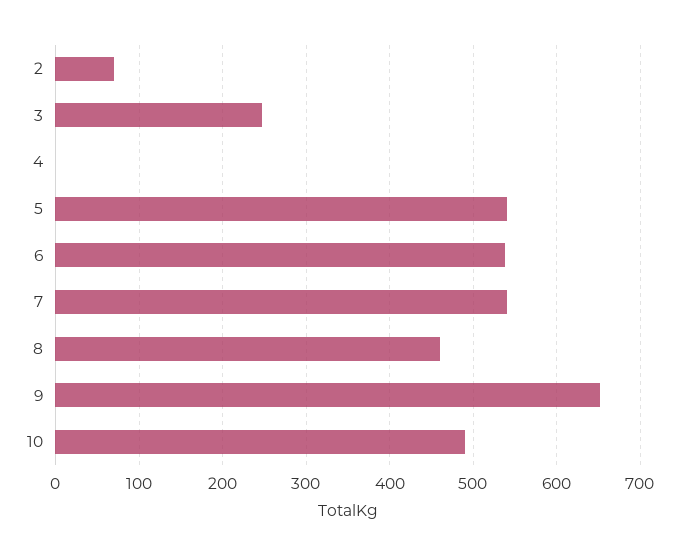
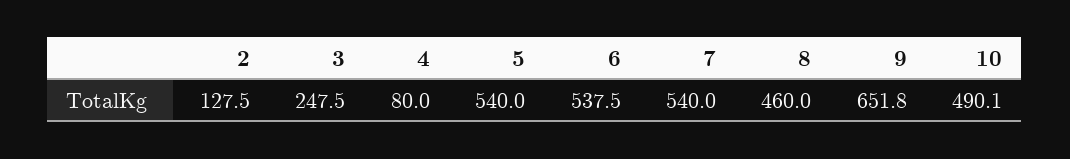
  {
-   "2": 70,
+   "2": 127.5,
    "3": 247.5,
-   "4": 0,
+   "4": 80,
    "5": 540,
    "6": 537.5,
    "7": 540,
    "8": 460,
    "9": 651.8,
    "10": 490.1
  }

